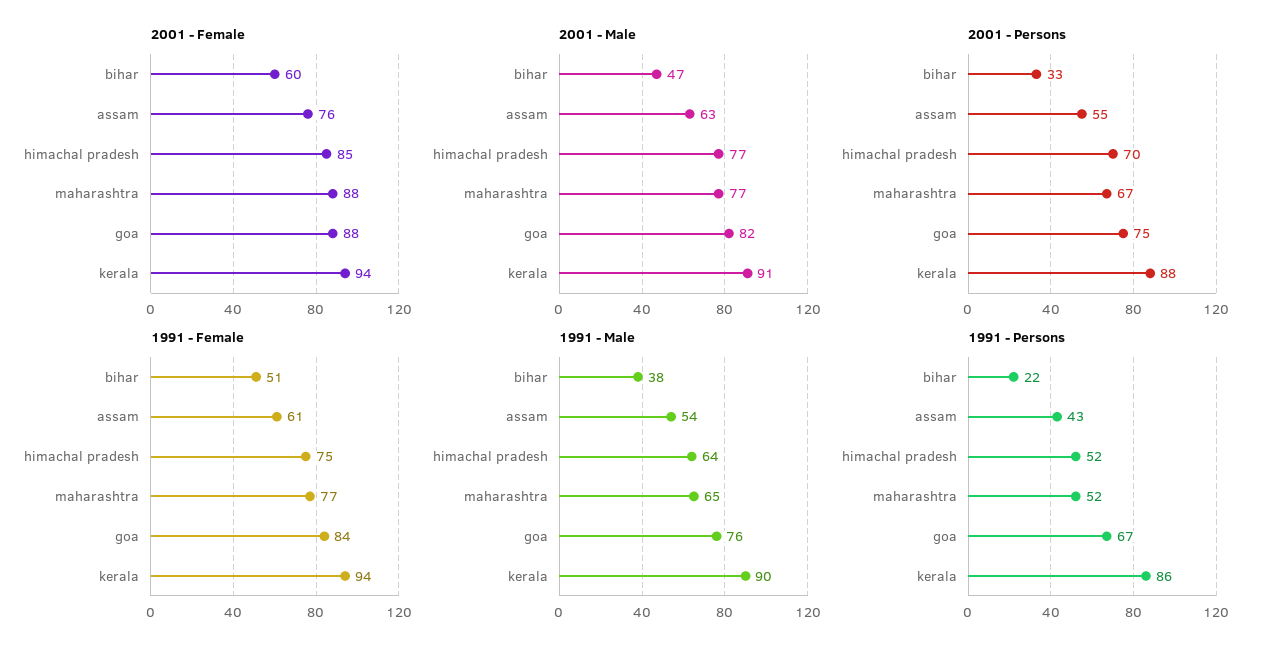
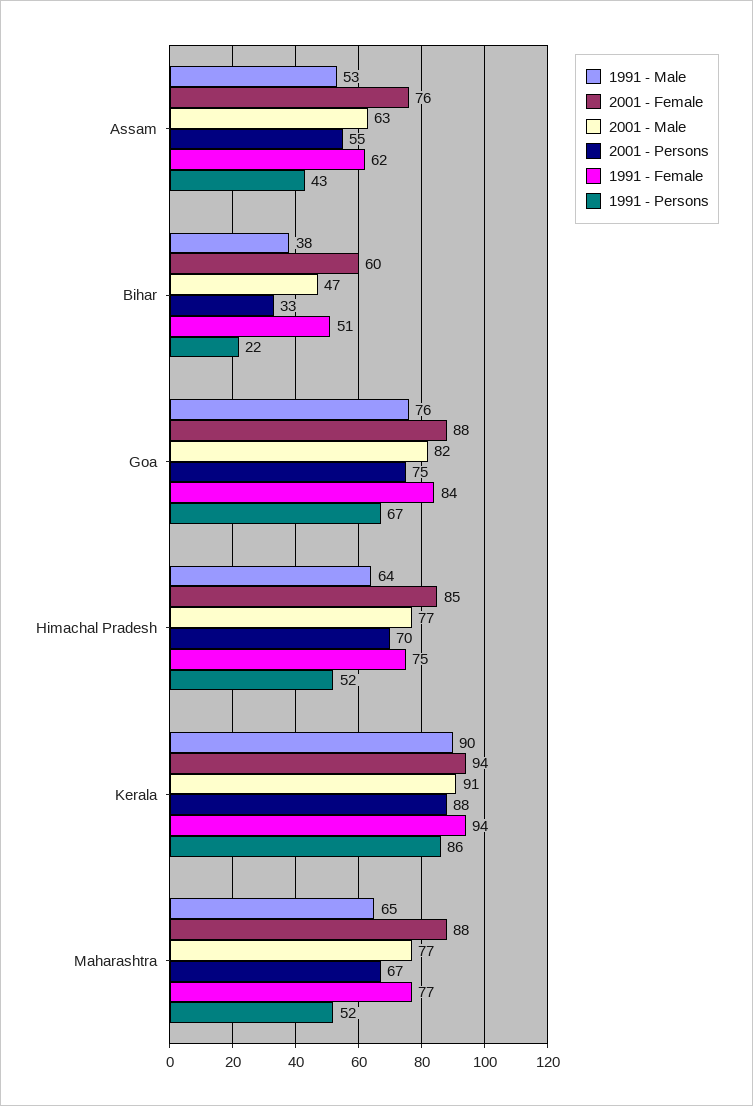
  {
    "2001 - Female": {
      "bihar": 60,
      "assam": 76,
      "himachal pradesh": 85,
      "maharashtra": 88,
      "goa": 88,
      "kerala": 94
    },
    "2001 - Male": {
      "bihar": 47,
      "assam": 63,
      "himachal pradesh": 77,
      "maharashtra": 77,
      "goa": 82,
      "kerala": 91
    },
    "2001 - Persons": {
      "bihar": 33,
      "assam": 55,
      "himachal pradesh": 70,
      "maharashtra": 67,
      "goa": 75,
      "kerala": 88
    },
    "1991 - Female": {
      "bihar": 51,
-     "assam": 61,
+     "assam": 62,
      "himachal pradesh": 75,
      "maharashtra": 77,
      "goa": 84,
      "kerala": 94
    },
    "1991 - Male": {
      "bihar": 38,
-     "assam": 54,
+     "assam": 53,
      "himachal pradesh": 64,
      "maharashtra": 65,
      "goa": 76,
      "kerala": 90
    },
    "1991 - Persons": {
      "bihar": 22,
      "assam": 43,
      "himachal pradesh": 52,
      "maharashtra": 52,
      "goa": 67,
      "kerala": 86
    }
  }

